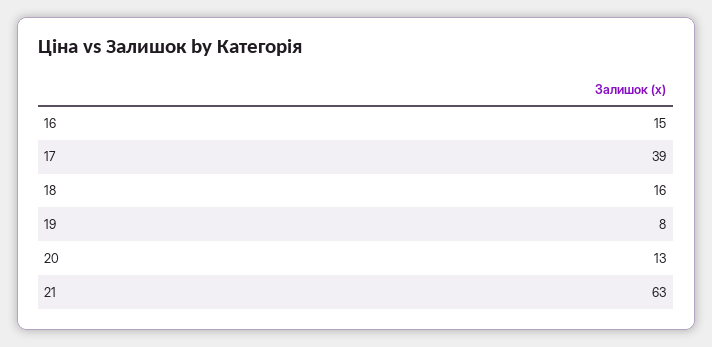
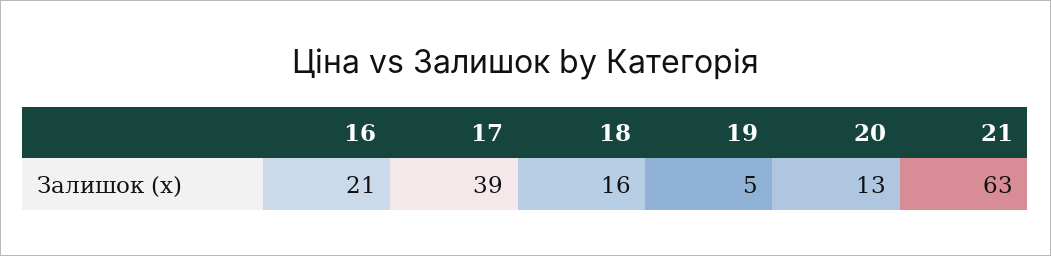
  {
-   "16": 15,
+   "16": 21,
    "17": 39,
    "18": 16,
-   "19": 8,
+   "19": 5,
    "20": 13,
    "21": 63
  }

